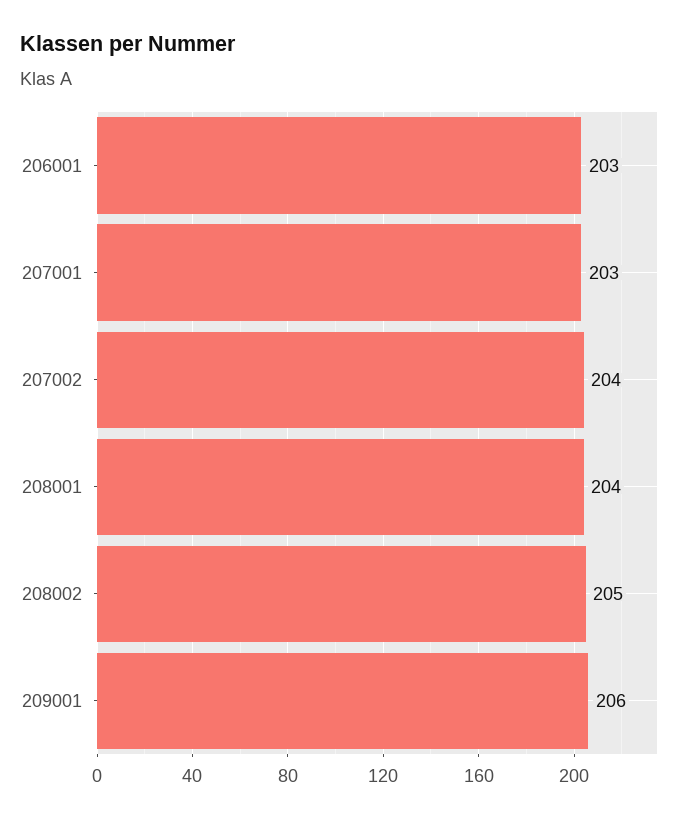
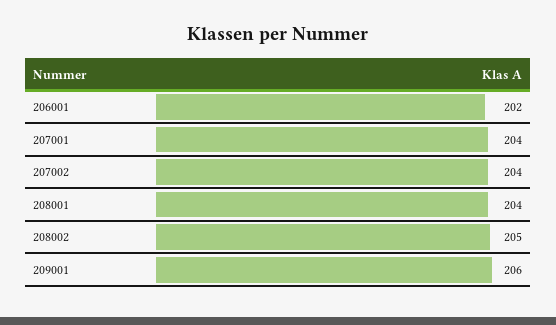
  {
-   "206001": 203,
+   "206001": 202,
-   "207001": 203,
+   "207001": 204,
    "207002": 204,
    "208001": 204,
    "208002": 205,
    "209001": 206
  }

